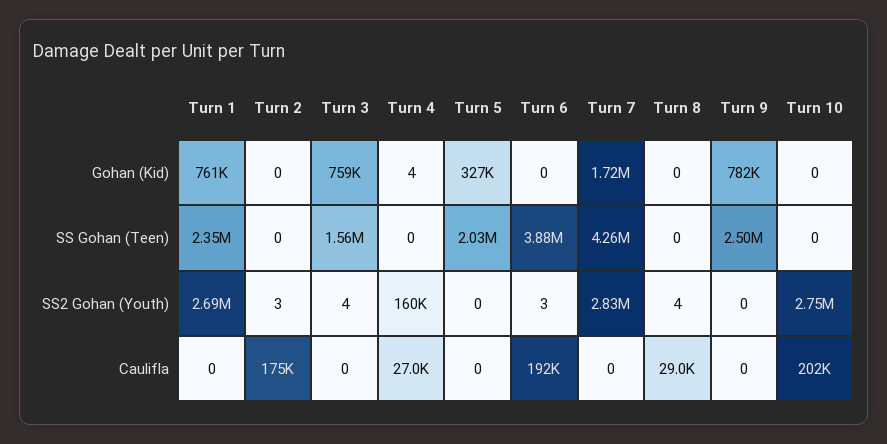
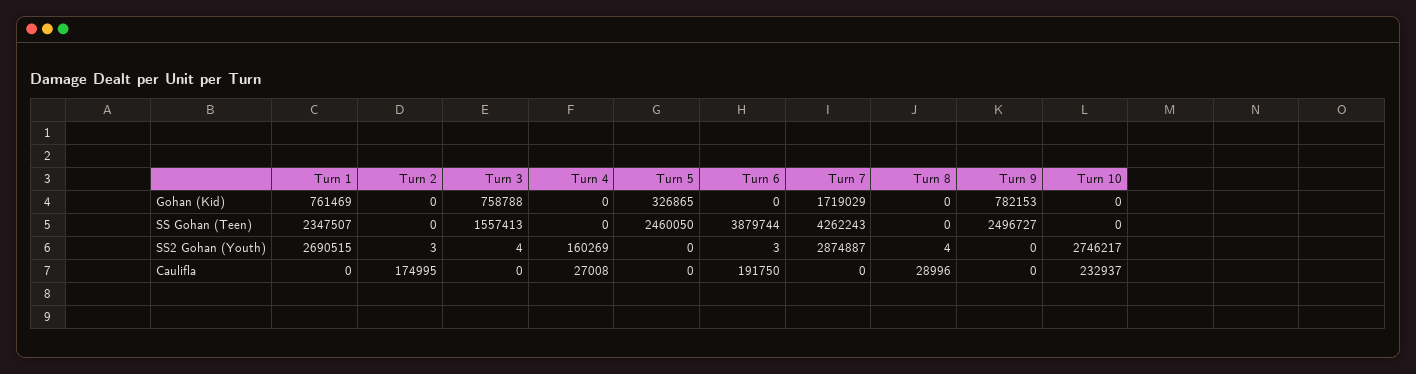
  {
    "Turn 1": {
      "Gohan (Kid)": 761469,
      "SS Gohan (Teen)": 2347507,
      "SS2 Gohan (Youth)": 2690515,
      "Caulifla": 0
    },
    "Turn 2": {
      "Gohan (Kid)": 0,
      "SS Gohan (Teen)": 0,
      "SS2 Gohan (Youth)": 3,
      "Caulifla": 174995
    },
    "Turn 3": {
      "Gohan (Kid)": 758788,
      "SS Gohan (Teen)": 1557413,
      "SS2 Gohan (Youth)": 4,
      "Caulifla": 0
    },
    "Turn 4": {
-     "Gohan (Kid)": 4,
+     "Gohan (Kid)": 0,
      "SS Gohan (Teen)": 0,
      "SS2 Gohan (Youth)": 160269,
      "Caulifla": 27008
    },
    "Turn 5": {
      "Gohan (Kid)": 326865,
-     "SS Gohan (Teen)": 2030000,
+     "SS Gohan (Teen)": 2460050,
      "SS2 Gohan (Youth)": 0,
      "Caulifla": 0
    },
    "Turn 6": {
      "Gohan (Kid)": 0,
      "SS Gohan (Teen)": 3879744,
      "SS2 Gohan (Youth)": 3,
      "Caulifla": 191750
    },
    "Turn 7": {
      "Gohan (Kid)": 1719029,
      "SS Gohan (Teen)": 4262243,
-     "SS2 Gohan (Youth)": 2830000,
+     "SS2 Gohan (Youth)": 2874887,
      "Caulifla": 0
    },
    "Turn 8": {
      "Gohan (Kid)": 0,
      "SS Gohan (Teen)": 0,
      "SS2 Gohan (Youth)": 4,
      "Caulifla": 28996
    },
    "Turn 9": {
      "Gohan (Kid)": 782153,
      "SS Gohan (Teen)": 2496727,
      "SS2 Gohan (Youth)": 0,
      "Caulifla": 0
    },
    "Turn 10": {
      "Gohan (Kid)": 0,
      "SS Gohan (Teen)": 0,
      "SS2 Gohan (Youth)": 2746217,
-     "Caulifla": 202000
+     "Caulifla": 232937
    }
  }

